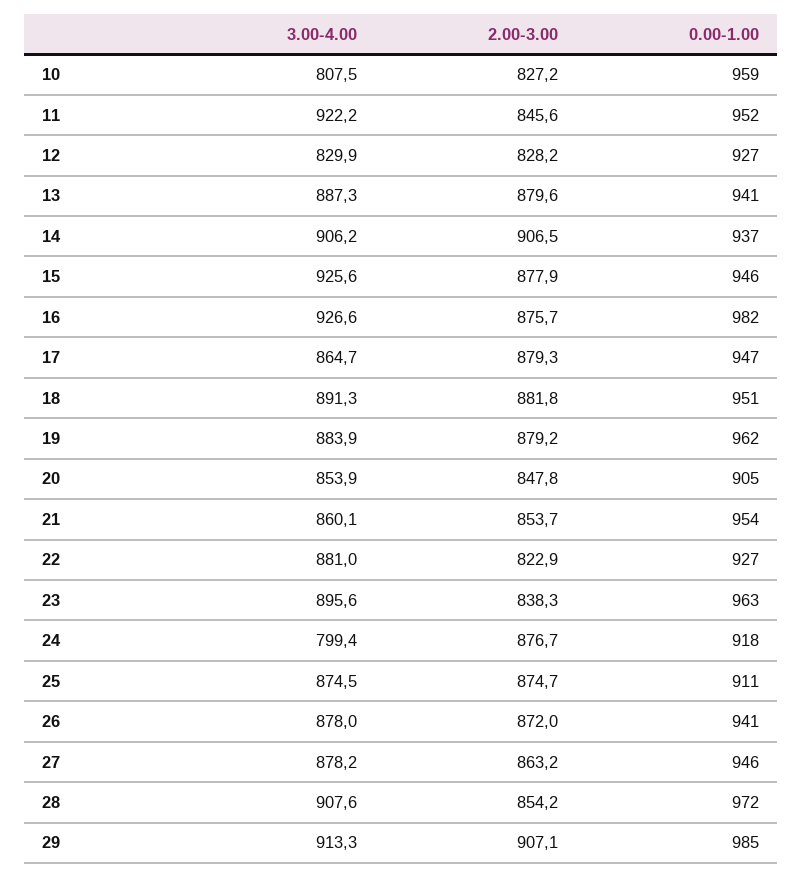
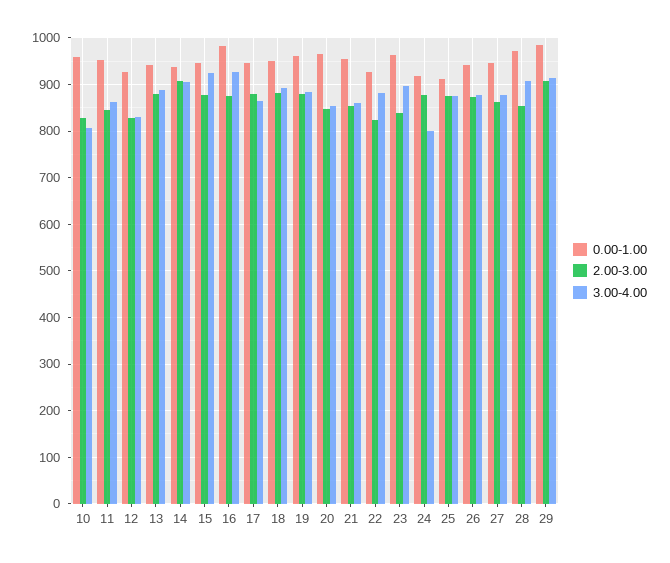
  {
    "3.00-4.00": {
      "10": 807.5,
-     "11": 922.2,
+     "11": 860,
      "12": 829.9,
      "13": 887.3,
      "14": 906.2,
      "15": 925.6,
      "16": 926.6,
      "17": 864.7,
      "18": 891.3,
      "19": 883.9,
      "20": 853.9,
      "21": 860.1,
      "22": 881,
      "23": 895.6,
      "24": 799.4,
      "25": 874.5,
      "26": 878,
      "27": 878.2,
      "28": 907.6,
      "29": 913.3
    },
    "2.00-3.00": {
      "10": 827.2,
      "11": 845.6,
      "12": 828.2,
      "13": 879.6,
      "14": 906.5,
      "15": 877.9,
      "16": 875.7,
      "17": 879.3,
      "18": 881.8,
      "19": 879.2,
      "20": 847.8,
      "21": 853.7,
      "22": 822.9,
      "23": 838.3,
      "24": 876.7,
      "25": 874.7,
      "26": 872,
      "27": 863.2,
      "28": 854.2,
      "29": 907.1
    },
    "0.00-1.00": {
      "10": 959,
      "11": 952,
      "12": 927,
      "13": 941,
      "14": 937,
      "15": 946,
      "16": 982,
      "17": 947,
      "18": 951,
      "19": 962,
-     "20": 905,
+     "20": 960,
      "21": 954,
      "22": 927,
      "23": 963,
      "24": 918,
      "25": 911,
      "26": 941,
      "27": 946,
      "28": 972,
      "29": 985
    }
  }

